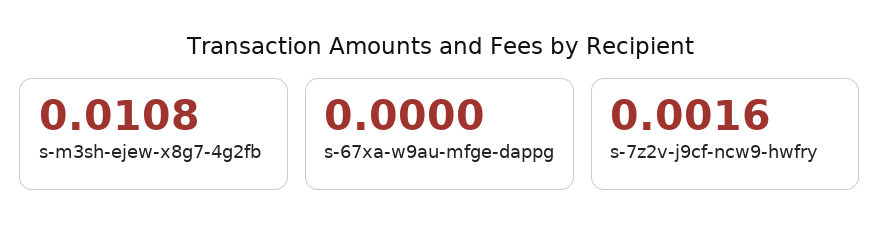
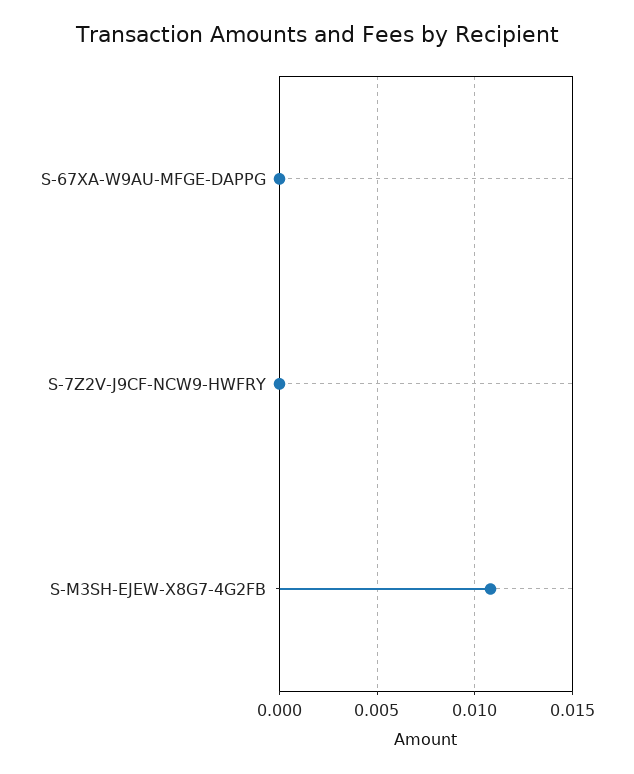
  {
    "s-m3sh-ejew-x8g7-4g2fb": 0.0108,
    "s-67xa-w9au-mfge-dappg": 0,
-   "s-7z2v-j9cf-ncw9-hwfry": 0.0016
+   "s-7z2v-j9cf-ncw9-hwfry": 0
  }

